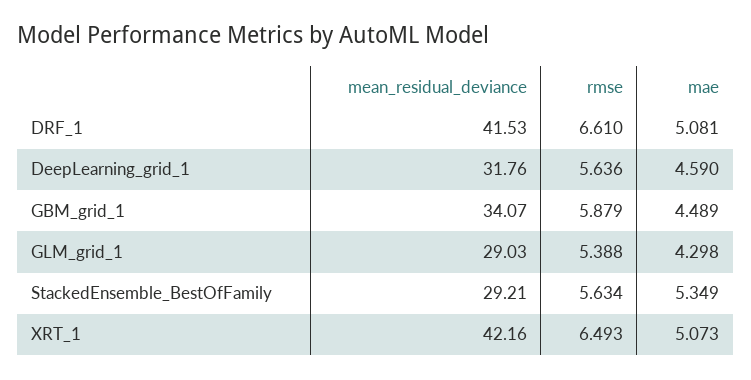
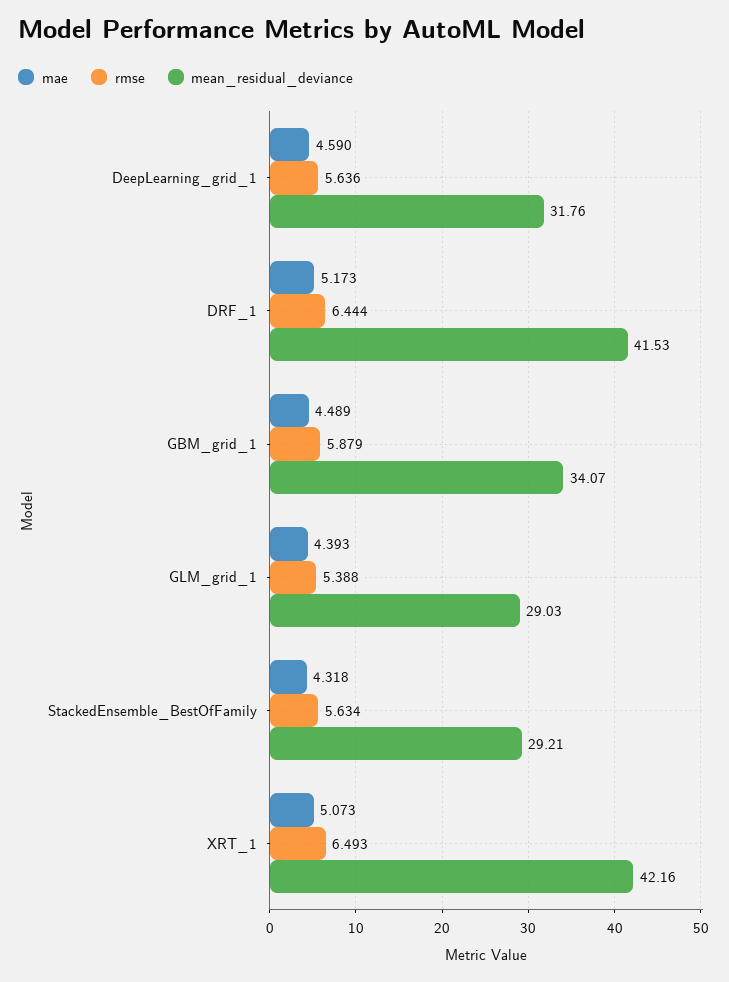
  {
    "mean_residual_deviance": {
      "DRF_1": 41.53,
      "DeepLearning_grid_1": 31.76,
      "GBM_grid_1": 34.07,
      "GLM_grid_1": 29.03,
      "StackedEnsemble_BestOfFamily": 29.21,
      "XRT_1": 42.16
    },
    "rmse": {
-     "DRF_1": 6.61,
+     "DRF_1": 6.444,
      "DeepLearning_grid_1": 5.636,
      "GBM_grid_1": 5.879,
      "GLM_grid_1": 5.388,
      "StackedEnsemble_BestOfFamily": 5.634,
      "XRT_1": 6.493
    },
    "mae": {
-     "DRF_1": 5.081,
+     "DRF_1": 5.173,
      "DeepLearning_grid_1": 4.59,
      "GBM_grid_1": 4.489,
-     "GLM_grid_1": 4.298,
+     "GLM_grid_1": 4.393,
-     "StackedEnsemble_BestOfFamily": 5.349,
+     "StackedEnsemble_BestOfFamily": 4.318,
      "XRT_1": 5.073
    }
  }

